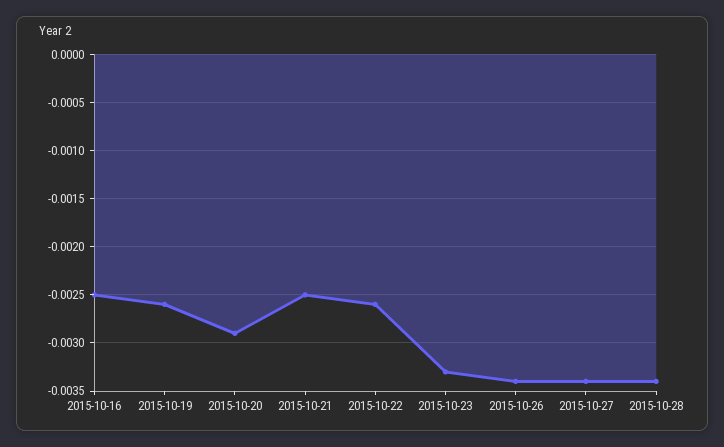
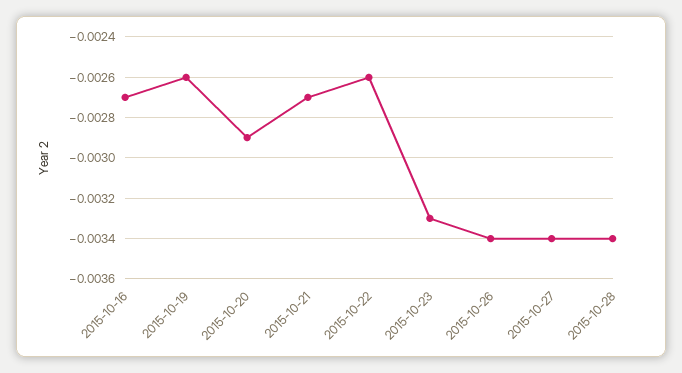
  {
-   "2015-10-16": -0.0025,
+   "2015-10-16": -0.0027,
    "2015-10-19": -0.0026,
    "2015-10-20": -0.0029,
-   "2015-10-21": -0.0025,
+   "2015-10-21": -0.0027,
    "2015-10-22": -0.0026,
    "2015-10-23": -0.0033,
    "2015-10-26": -0.0034,
    "2015-10-27": -0.0034,
    "2015-10-28": -0.0034
  }

